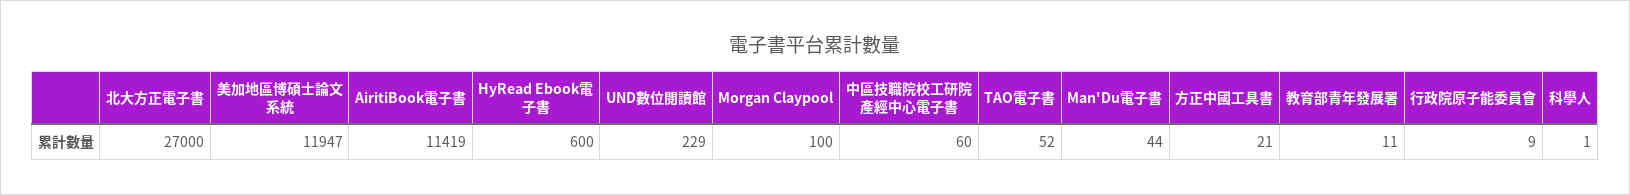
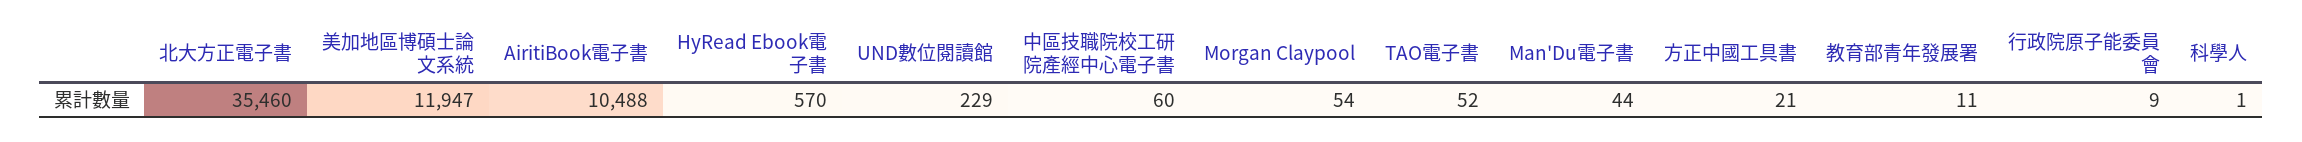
  {
-   "北大方正電子書": 27000,
+   "北大方正電子書": 35460,
    "美加地區博碩士論文系統": 11947,
-   "AiritiBook電子書": 11419,
+   "AiritiBook電子書": 10488,
-   "HyRead Ebook電子書": 600,
+   "HyRead Ebook電子書": 570,
    "UND數位閱讀館": 229,
-   "Morgan Claypool": 100,
+   "Morgan Claypool": 54,
    "中區技職院校工研院產經中心電子書": 60,
    "TAO電子書": 52,
    "Man'Du電子書": 44,
    "方正中國工具書": 21,
    "教育部青年發展署": 11,
    "行政院原子能委員會": 9,
    "科學人": 1
  }

